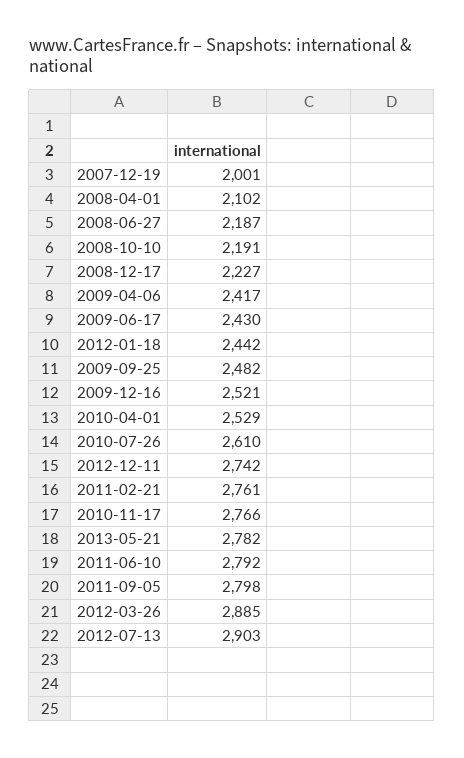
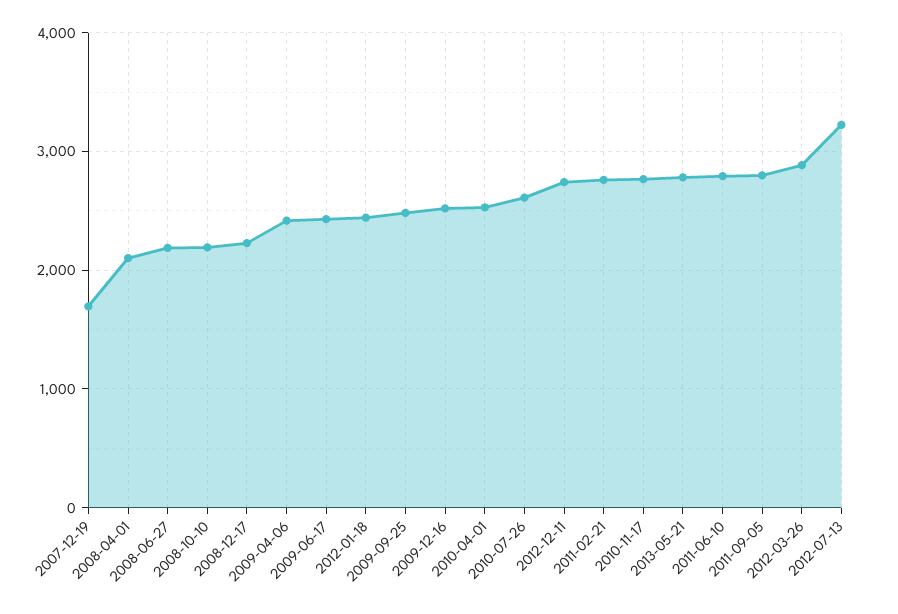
  {
-   "2007-12-19": 2001,
+   "2007-12-19": 1700,
    "2008-04-01": 2102,
    "2008-06-27": 2187,
    "2008-10-10": 2191,
    "2008-12-17": 2227,
    "2009-04-06": 2417,
    "2009-06-17": 2430,
    "2012-01-18": 2442,
    "2009-09-25": 2482,
    "2009-12-16": 2521,
    "2010-04-01": 2529,
    "2010-07-26": 2610,
    "2012-12-11": 2742,
    "2011-02-21": 2761,
    "2010-11-17": 2766,
    "2013-05-21": 2782,
    "2011-06-10": 2792,
    "2011-09-05": 2798,
    "2012-03-26": 2885,
-   "2012-07-13": 2903
+   "2012-07-13": 3200
  }

